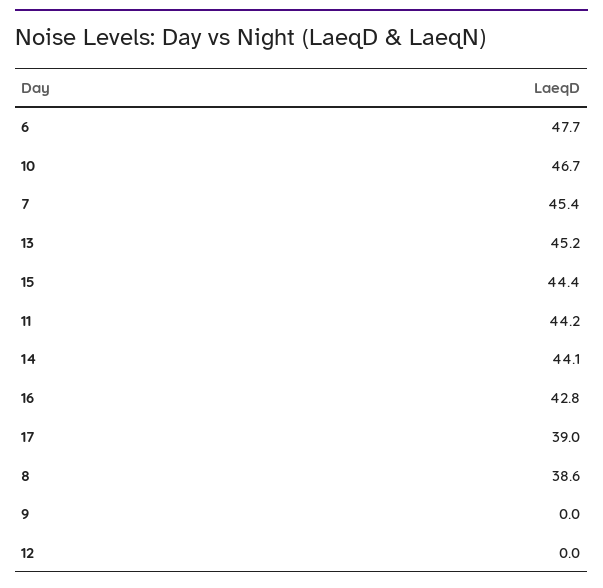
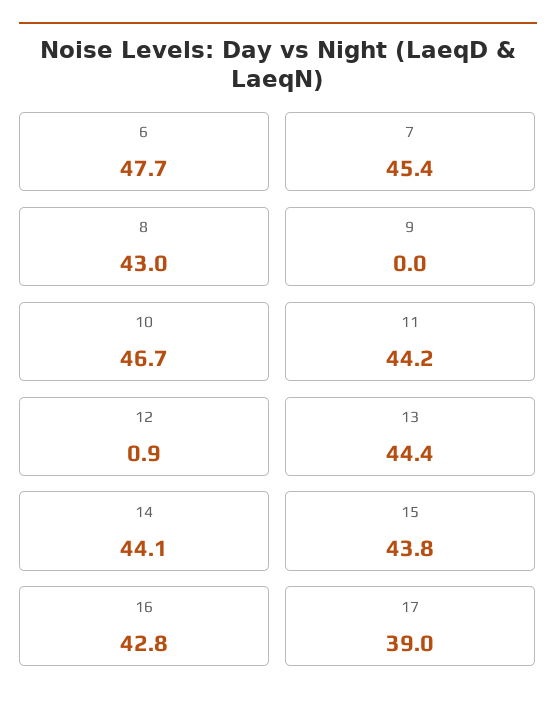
  {
    "6": 47.7,
    "10": 46.7,
    "7": 45.4,
-   "13": 45.2,
+   "13": 44.4,
-   "15": 44.4,
+   "15": 43.8,
    "11": 44.2,
    "14": 44.1,
    "16": 42.8,
    "17": 39,
-   "8": 38.6,
+   "8": 43,
    "9": 0,
-   "12": 0
+   "12": 0.9
  }

